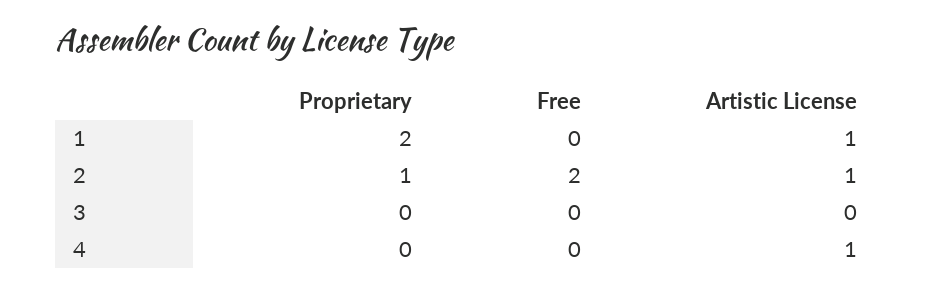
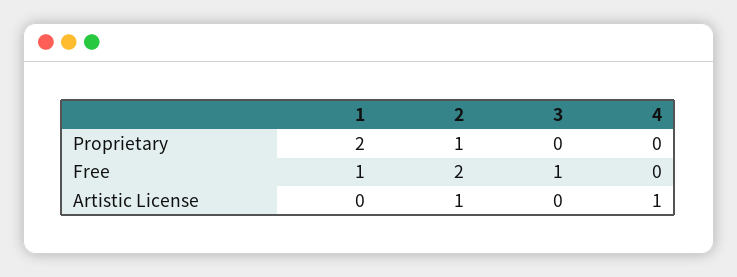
  {
    "Proprietary": {
      "1": 2,
      "2": 1,
      "3": 0,
      "4": 0
    },
    "Free": {
-     "1": 0,
+     "1": 1,
      "2": 2,
-     "3": 0,
+     "3": 1,
      "4": 0
    },
    "Artistic License": {
-     "1": 1,
+     "1": 0,
      "2": 1,
      "3": 0,
      "4": 1
    }
  }

